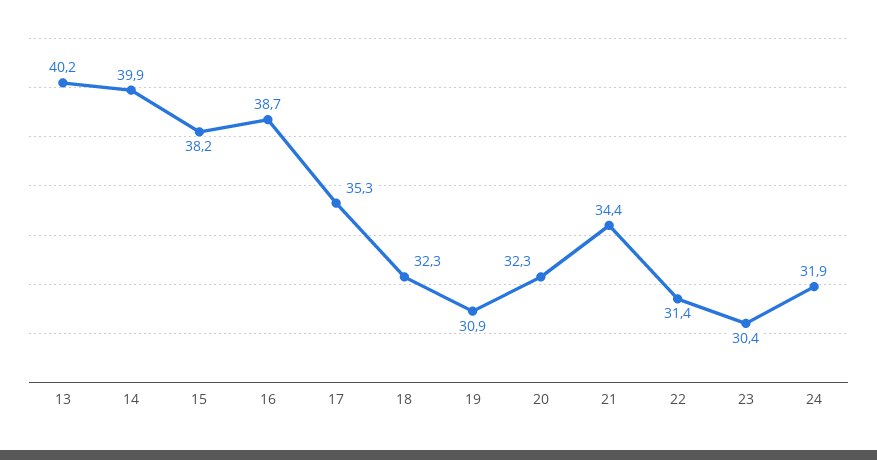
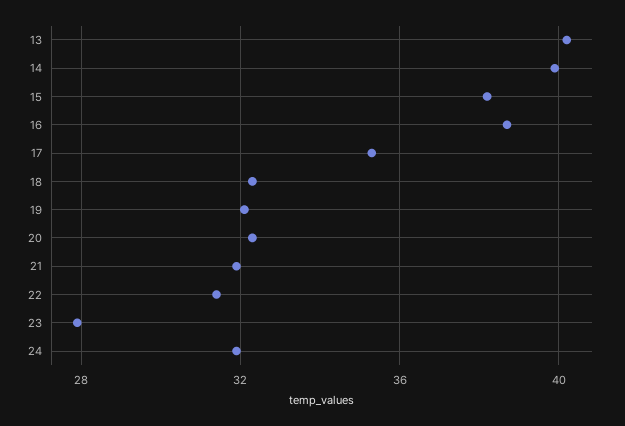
  {
    "13": 40.2,
    "14": 39.9,
    "15": 38.2,
    "16": 38.7,
    "17": 35.3,
    "18": 32.3,
-   "19": 30.9,
+   "19": 32,
    "20": 32.3,
-   "21": 34.4,
+   "21": 32,
    "22": 31.4,
-   "23": 30.4,
+   "23": 28,
    "24": 31.9
  }

